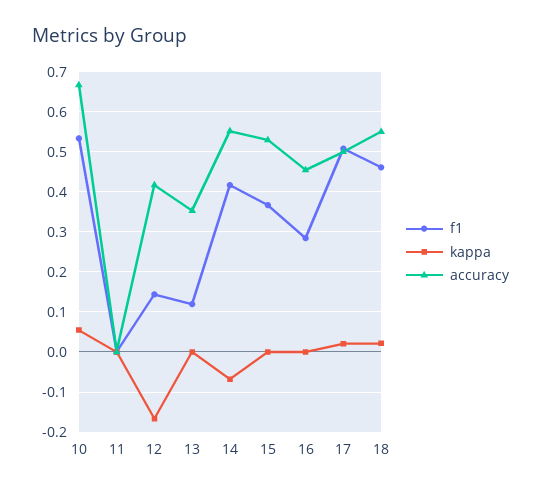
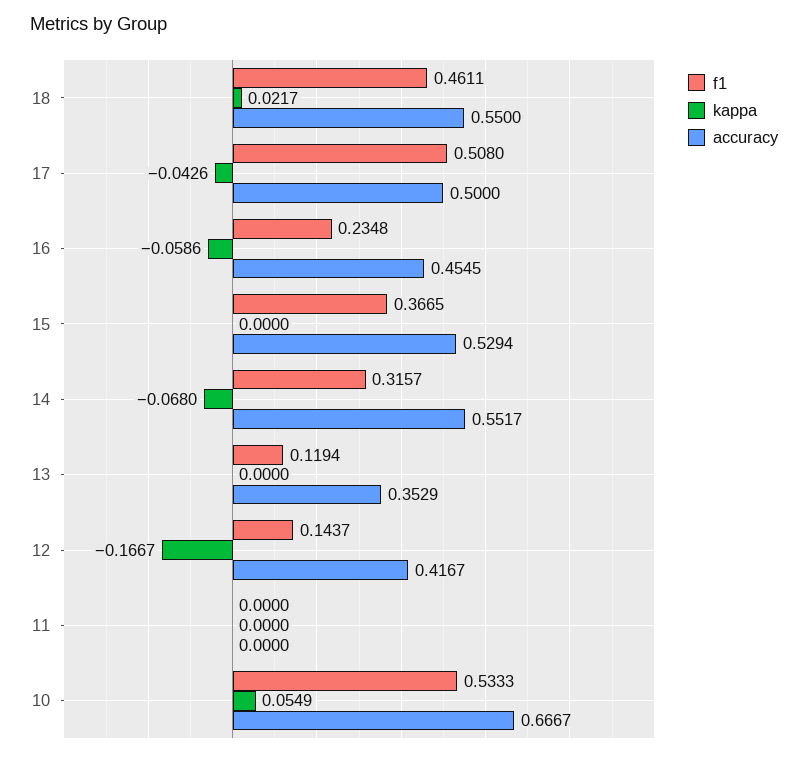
  {
    "f1": {
      "10": 0.5333,
      "11": 0,
      "12": 0.1437,
      "13": 0.1194,
-     "14": 0.42,
+     "14": 0.3157,
      "15": 0.3665,
-     "16": 0.28,
+     "16": 0.2348,
      "17": 0.508,
      "18": 0.4611
    },
    "kappa": {
      "10": 0.0549,
      "11": 0,
      "12": -0.1667,
      "13": 0,
      "14": -0.068,
      "15": 0,
-     "16": 0,
+     "16": -0.0586,
-     "17": 0.02,
+     "17": -0.0426,
      "18": 0.0217
    },
    "accuracy": {
      "10": 0.6667,
      "11": 0,
      "12": 0.4167,
      "13": 0.3529,
      "14": 0.5517,
      "15": 0.5294,
      "16": 0.4545,
      "17": 0.5,
      "18": 0.55
    }
  }

